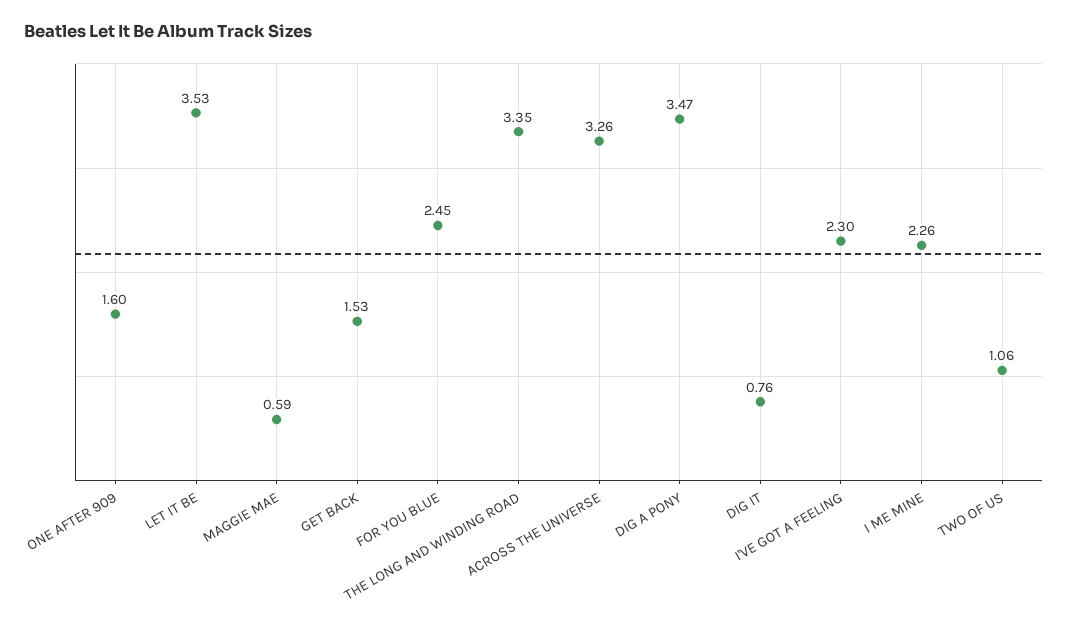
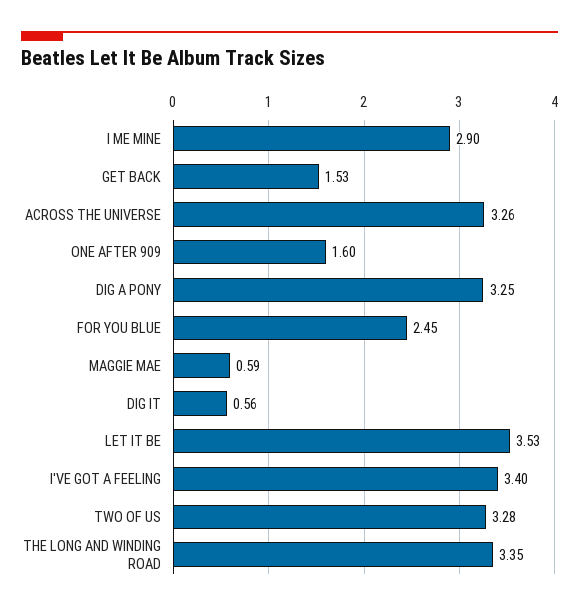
  {
    "ONE AFTER 909": 1.6,
    "LET IT BE": 3.53,
    "MAGGIE MAE": 0.59,
    "GET BACK": 1.53,
    "FOR YOU BLUE": 2.45,
    "THE LONG AND WINDING ROAD": 3.35,
    "ACROSS THE UNIVERSE": 3.26,
-   "DIG A PONY": 3.47,
+   "DIG A PONY": 3.25,
-   "DIG IT": 0.76,
+   "DIG IT": 0.56,
-   "I'VE GOT A FEELING": 2.3,
+   "I'VE GOT A FEELING": 3.4,
-   "I ME MINE": 2.26,
+   "I ME MINE": 2.9,
-   "TWO OF US": 1.06
+   "TWO OF US": 3.28
  }

